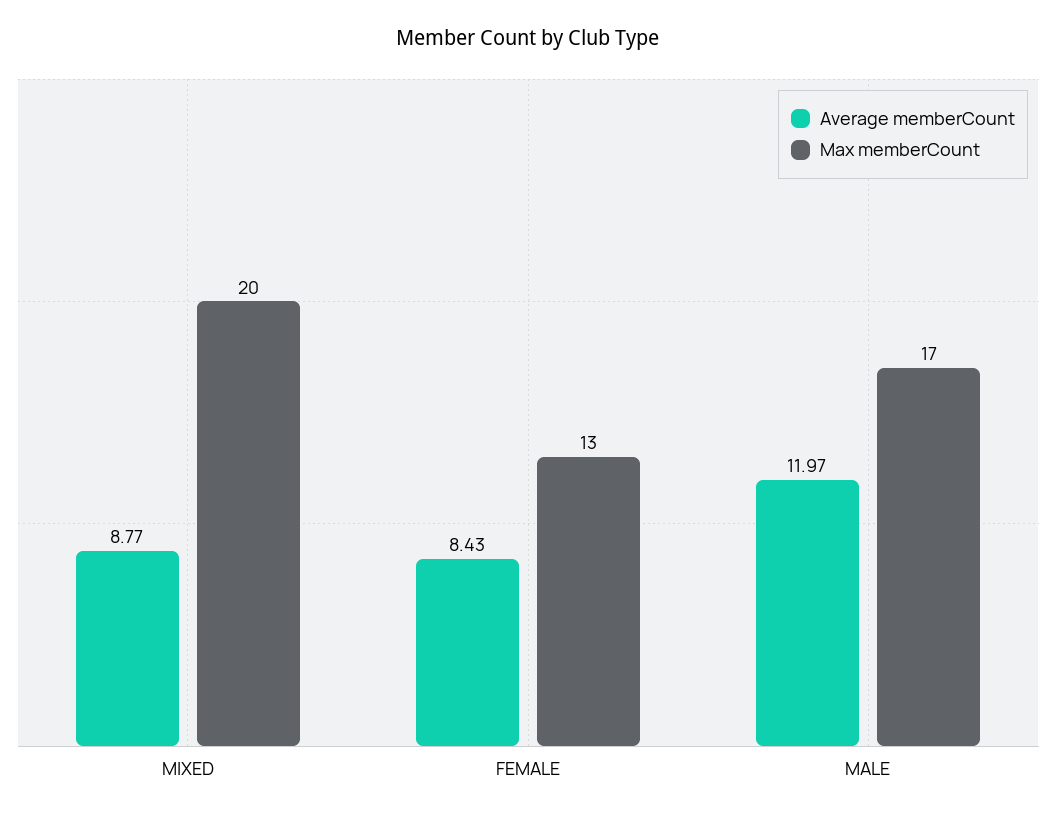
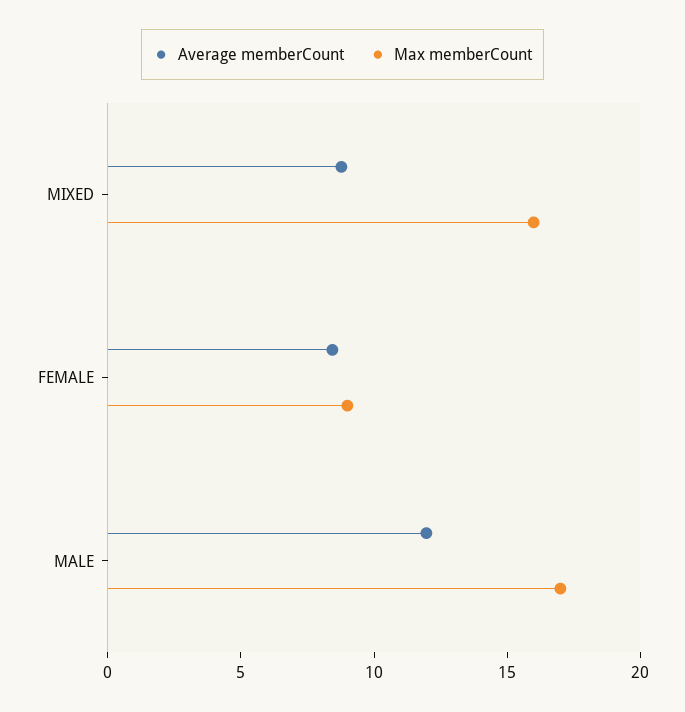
  {
    "Average memberCount": {
      "MIXED": 8.77,
      "FEMALE": 8.43,
      "MALE": 11.97
    },
    "Max memberCount": {
-     "MIXED": 20,
+     "MIXED": 16,
-     "FEMALE": 13,
+     "FEMALE": 9,
      "MALE": 17
    }
  }

